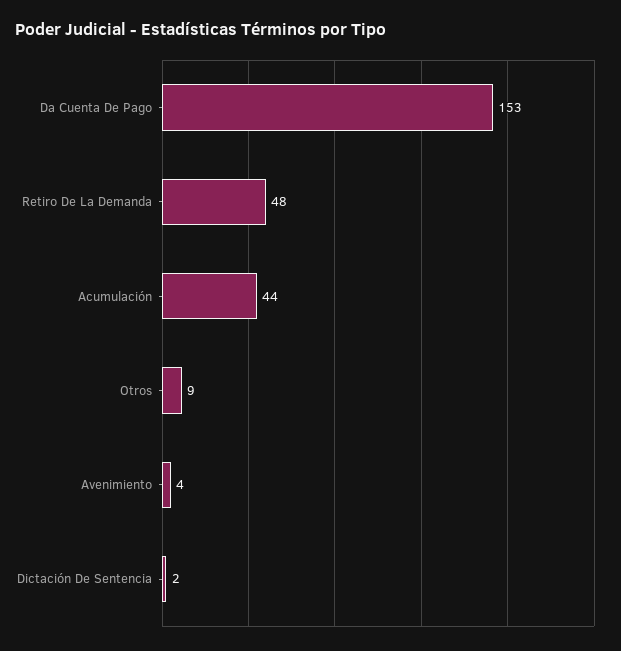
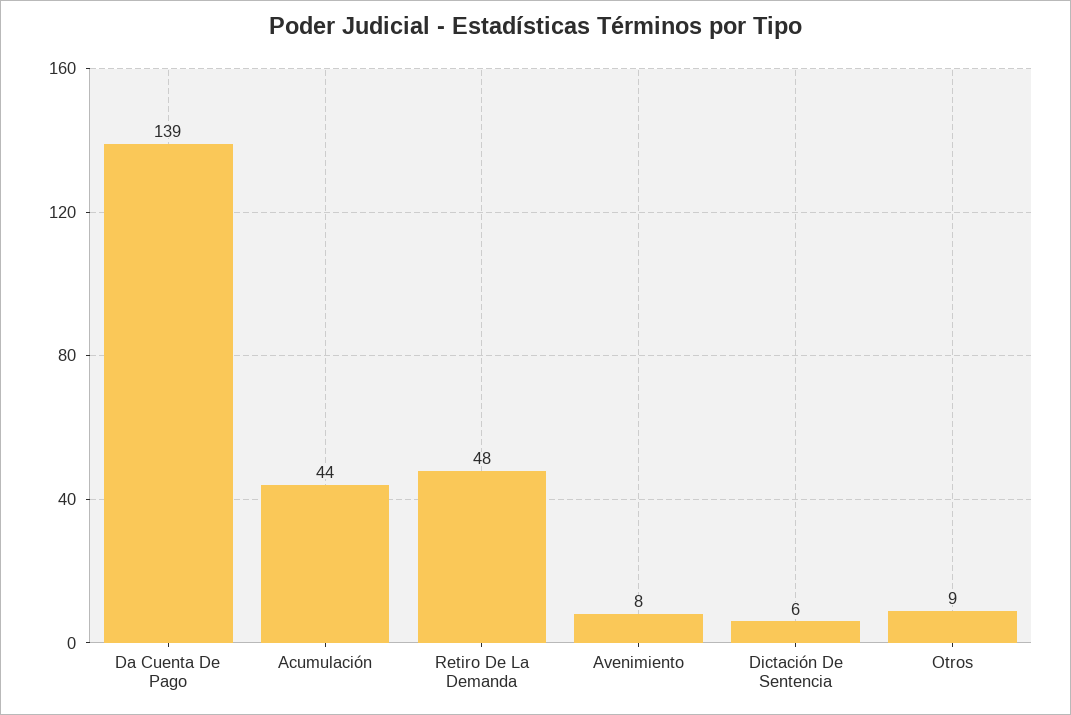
  {
-   "Da Cuenta De Pago": 153,
+   "Da Cuenta De Pago": 139,
    "Retiro De La Demanda": 48,
    "Acumulación": 44,
    "Otros": 9,
-   "Avenimiento": 4,
+   "Avenimiento": 8,
-   "Dictación De Sentencia": 2
+   "Dictación De Sentencia": 6
  }

